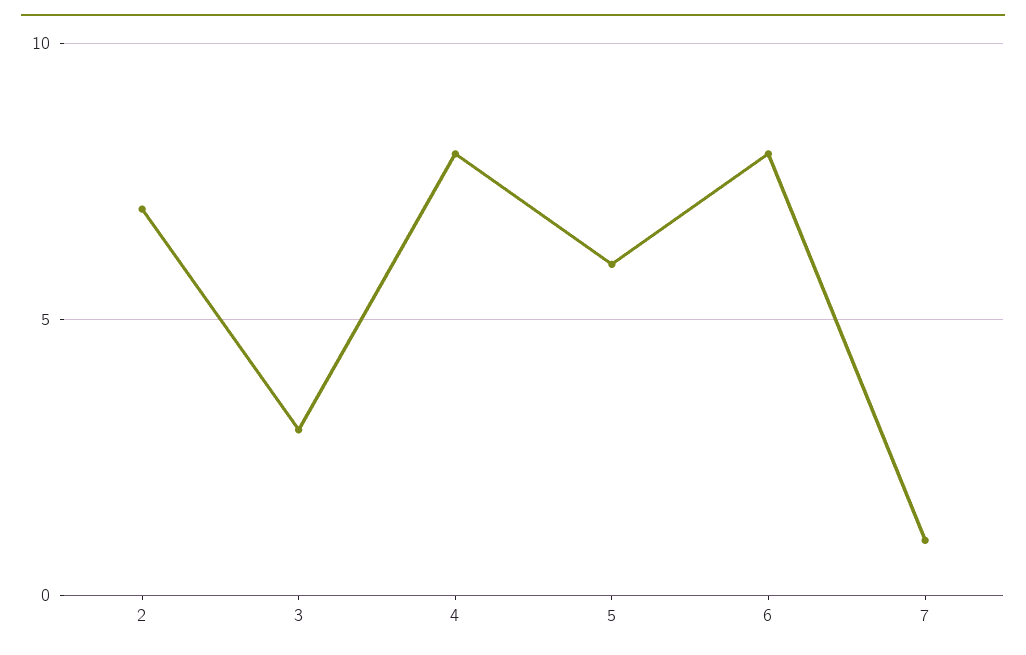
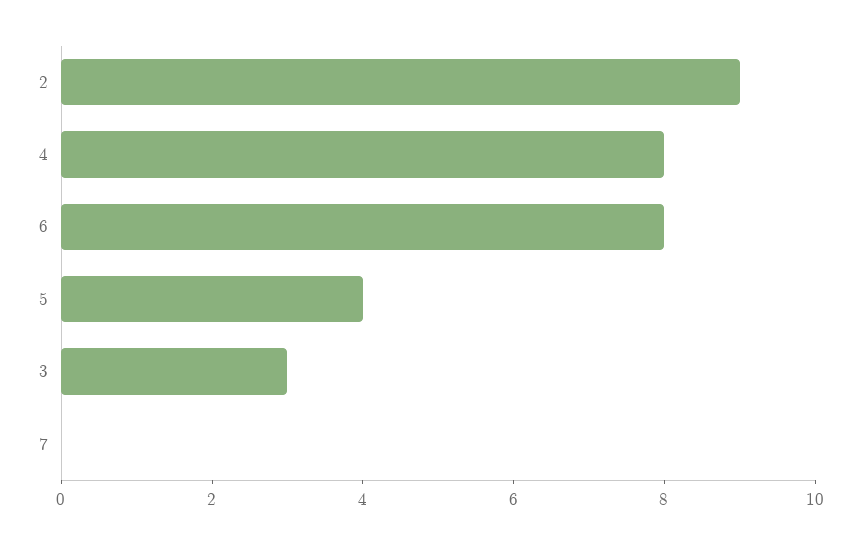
  {
-   "2": 7,
+   "2": 9,
    "3": 3,
    "4": 8,
-   "5": 6,
+   "5": 4,
    "6": 8,
-   "7": 1
+   "7": 0
  }

